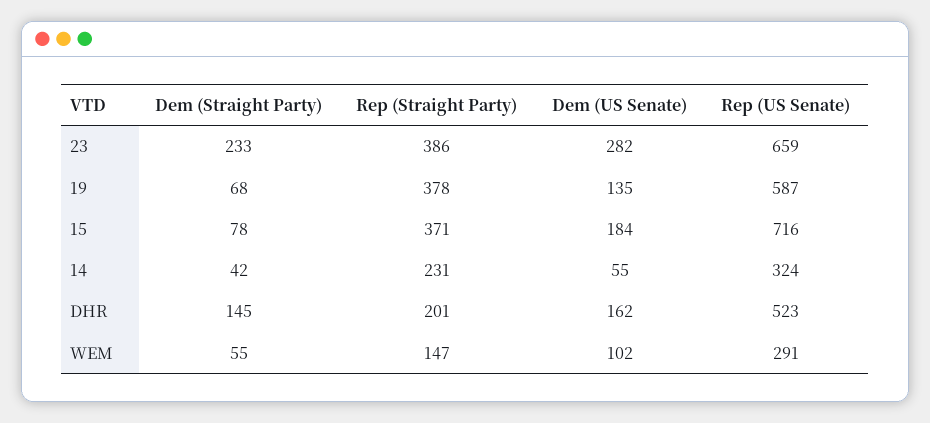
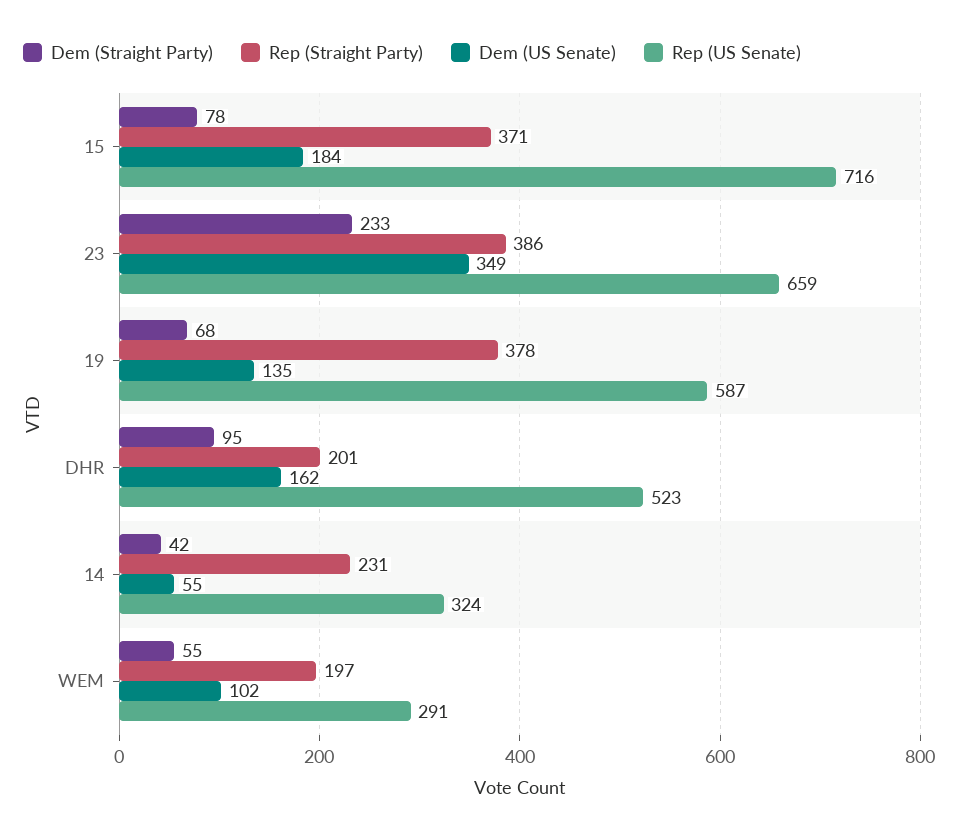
  {
    "Dem (Straight Party)": {
      "23": 233,
      "19": 68,
      "15": 78,
      "14": 42,
-     "DHR": 145,
+     "DHR": 95,
      "WEM": 55
    },
    "Rep (Straight Party)": {
      "23": 386,
      "19": 378,
      "15": 371,
      "14": 231,
      "DHR": 201,
-     "WEM": 147
+     "WEM": 197
    },
    "Dem (US Senate)": {
-     "23": 282,
+     "23": 349,
      "19": 135,
      "15": 184,
      "14": 55,
      "DHR": 162,
      "WEM": 102
    },
    "Rep (US Senate)": {
      "23": 659,
      "19": 587,
      "15": 716,
      "14": 324,
      "DHR": 523,
      "WEM": 291
    }
  }

